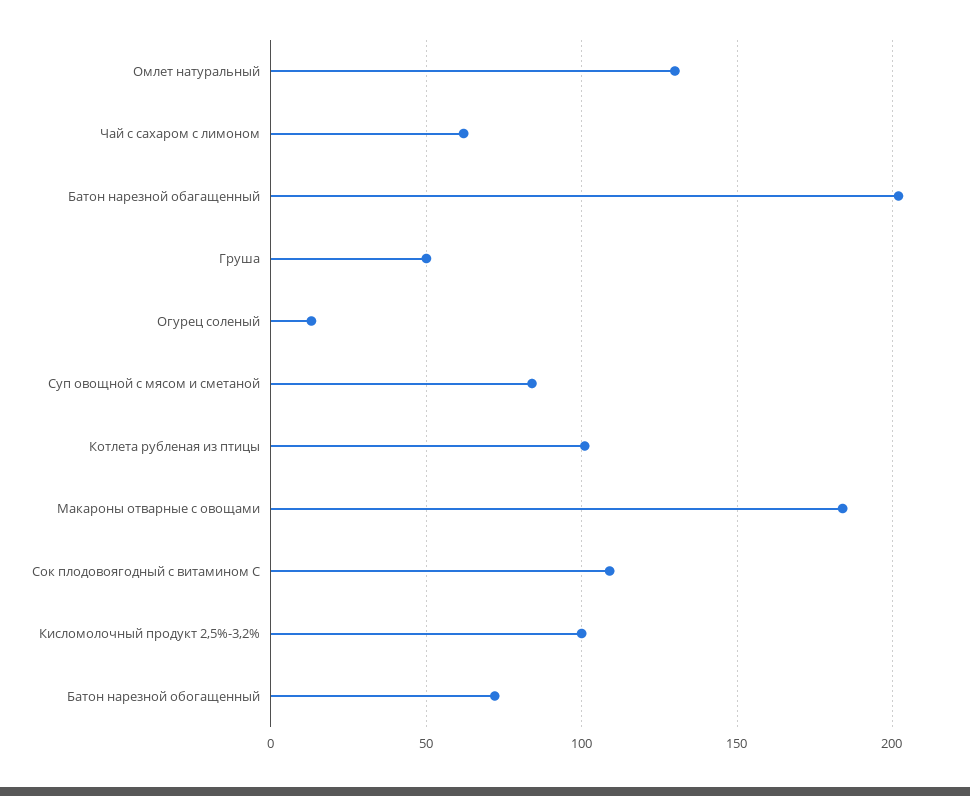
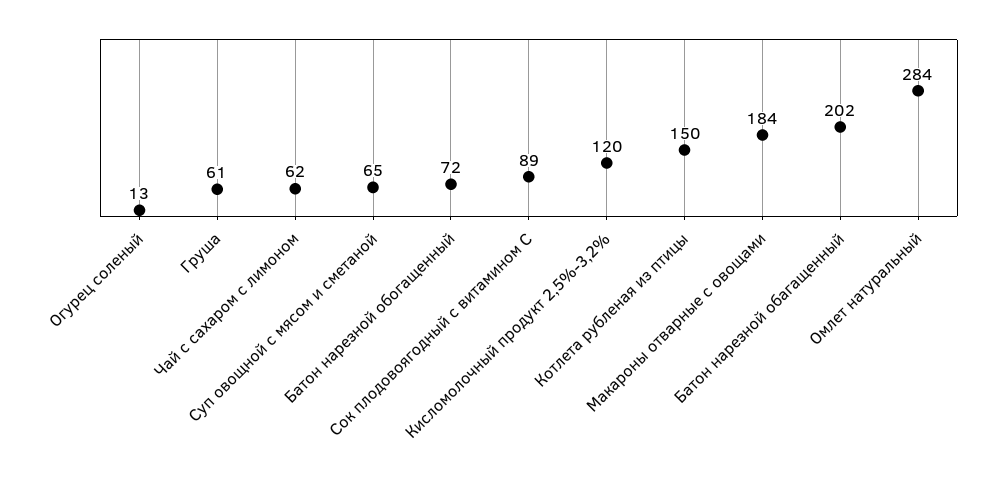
  {
-   "Омлет натуральный": 130,
+   "Омлет натуральный": 284,
    "Чай с сахаром с лимоном": 62,
    "Батон нарезной обагащенный": 202,
-   "Груша": 50,
+   "Груша": 61,
    "Огурец соленый": 13,
-   "Суп овощной с мясом и сметаной": 85,
+   "Суп овощной с мясом и сметаной": 65,
-   "Котлета рубленая из птицы": 100,
+   "Котлета рубленая из птицы": 150,
    "Макароны отварные с овощами": 184,
-   "Сок плодовоягодный с витамином С": 110,
+   "Сок плодовоягодный с витамином С": 89,
-   "Кисломолочный продукт 2,5%-3,2%": 100,
+   "Кисломолочный продукт 2,5%-3,2%": 120,
    "Батон нарезной обогащенный": 72
  }

